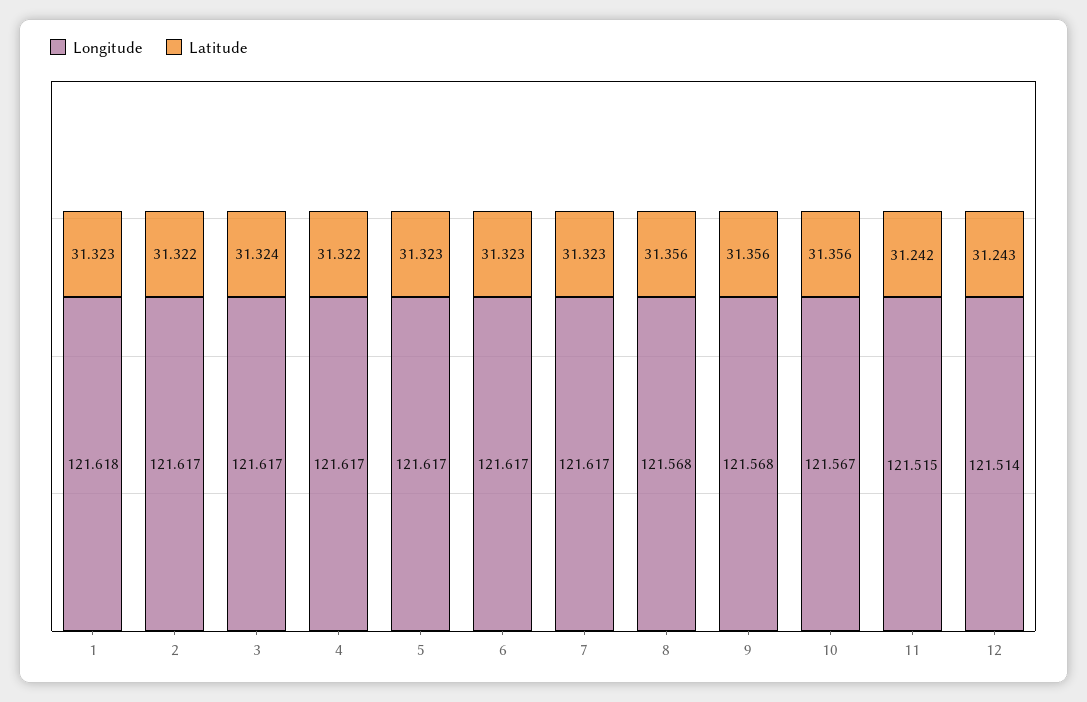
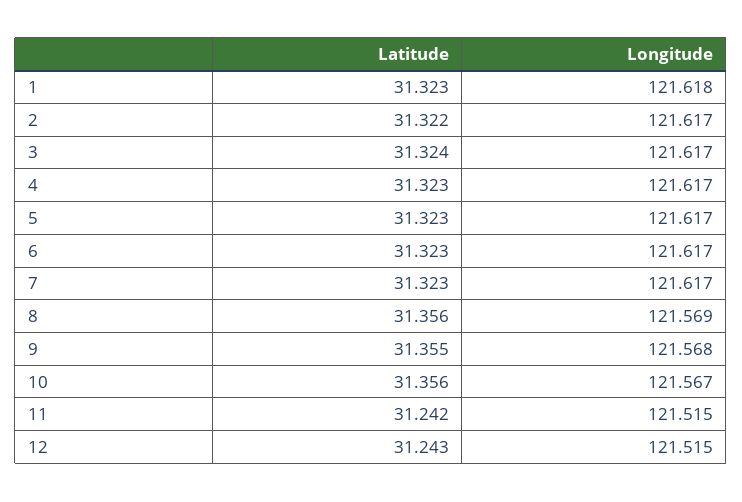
  {
    "Longitude": {
      "1": 121.618,
      "2": 121.617,
      "3": 121.617,
      "4": 121.617,
      "5": 121.617,
      "6": 121.617,
      "7": 121.617,
-     "8": 121.568,
+     "8": 121.569,
      "9": 121.568,
      "10": 121.567,
      "11": 121.515,
-     "12": 121.514
+     "12": 121.515
    },
    "Latitude": {
      "1": 31.323,
      "2": 31.322,
      "3": 31.324,
-     "4": 31.322,
+     "4": 31.323,
      "5": 31.323,
      "6": 31.323,
      "7": 31.323,
      "8": 31.356,
-     "9": 31.356,
+     "9": 31.355,
      "10": 31.356,
      "11": 31.242,
      "12": 31.243
    }
  }

